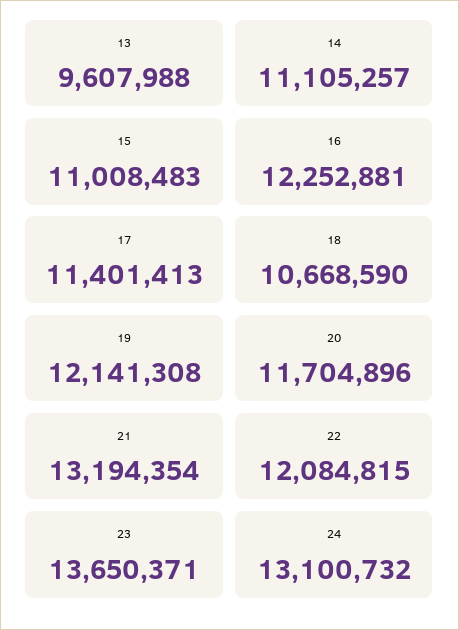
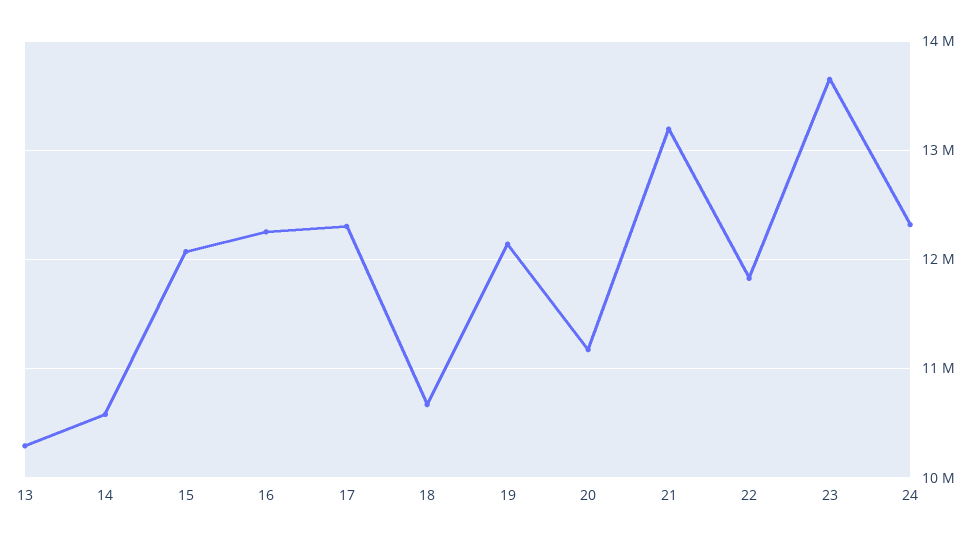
  {
-   "13": 9607988,
+   "13": 10300000,
-   "14": 11105257,
+   "14": 10600000,
-   "15": 11008483,
+   "15": 12100000,
    "16": 12252881,
-   "17": 11401413,
+   "17": 12300000,
    "18": 10668590,
    "19": 12141308,
-   "20": 11704896,
+   "20": 11200000,
    "21": 13194354,
-   "22": 12084815,
+   "22": 11800000,
    "23": 13650371,
-   "24": 13100732
+   "24": 12300000
  }

